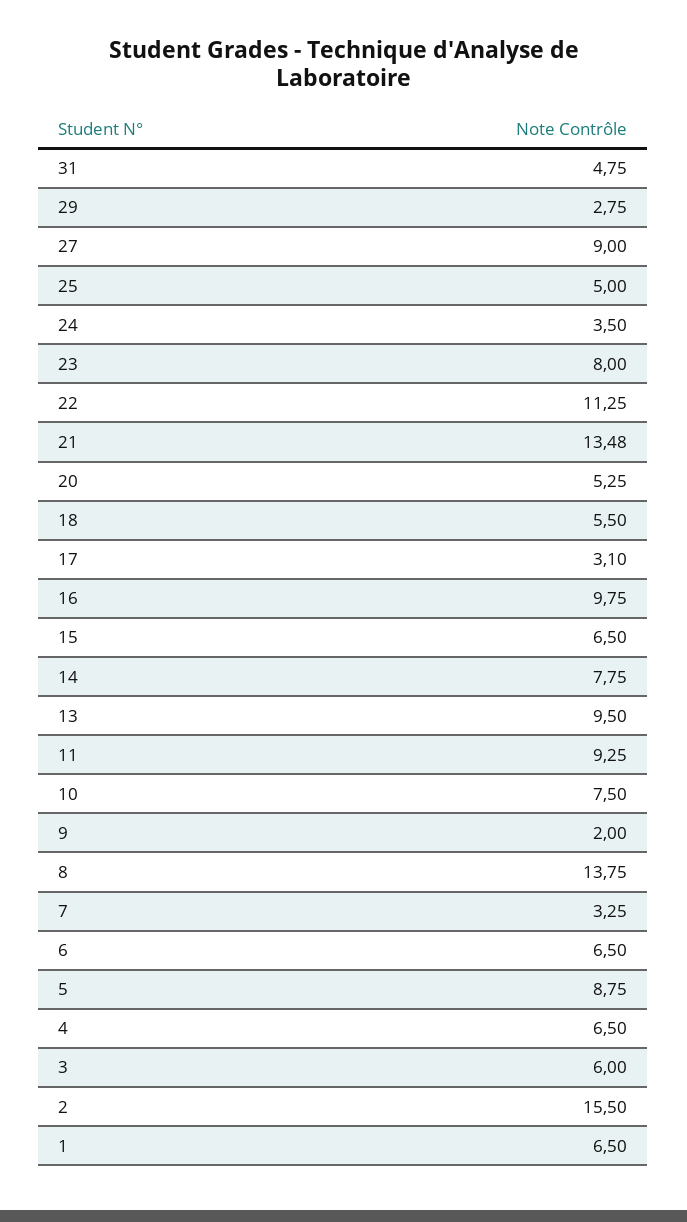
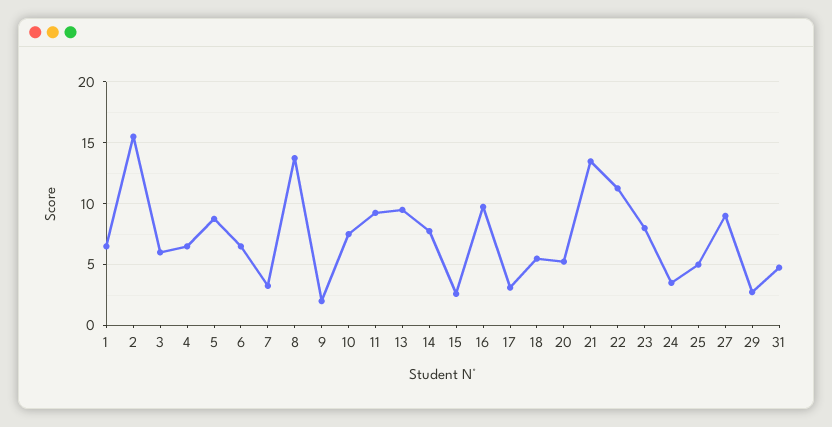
  {
    "31": 4.75,
    "29": 2.75,
    "27": 9,
    "25": 5,
    "24": 3.5,
    "23": 8,
    "22": 11.25,
    "21": 13.48,
    "20": 5.25,
    "18": 5.5,
    "17": 3.1,
    "16": 9.75,
-   "15": 6.5,
+   "15": 2.5,
    "14": 7.75,
    "13": 9.5,
    "11": 9.25,
    "10": 7.5,
    "9": 2,
    "8": 13.75,
    "7": 3.25,
    "6": 6.5,
    "5": 8.75,
    "4": 6.5,
    "3": 6,
    "2": 15.5,
    "1": 6.5
  }

